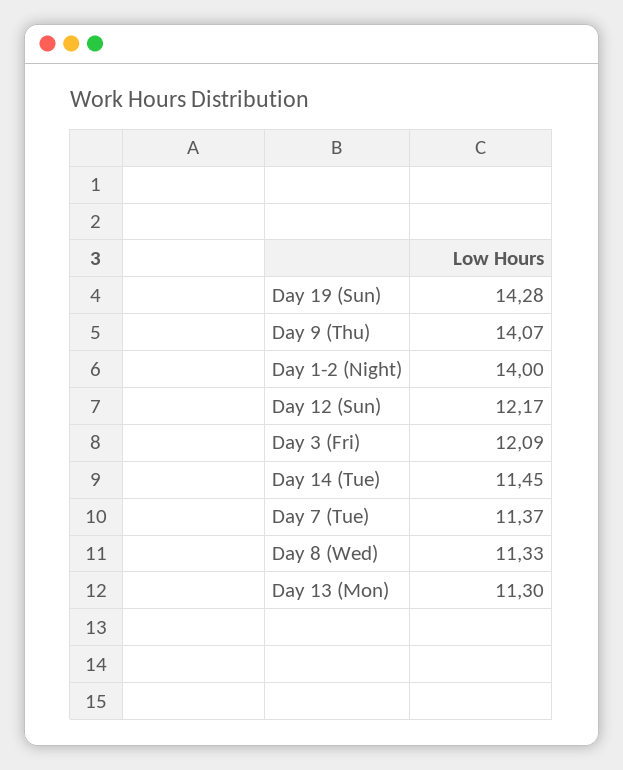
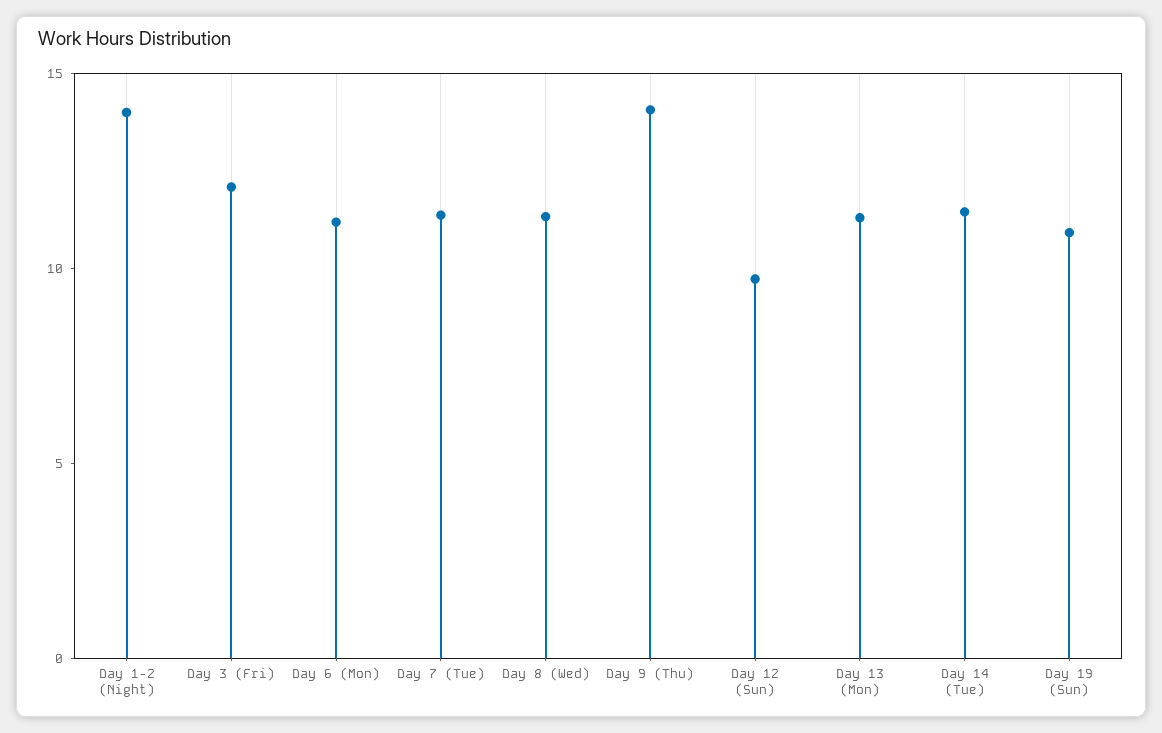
  {
-   "Day 19 (Sun)": 14.28,
+   "Day 19 (Sun)": 11,
    "Day 9 (Thu)": 14.07,
    "Day 1-2 (Night)": 14,
-   "Day 12 (Sun)": 12.17,
+   "Day 12 (Sun)": 10,
    "Day 3 (Fri)": 12.09,
    "Day 14 (Tue)": 11.45,
    "Day 7 (Tue)": 11.37,
    "Day 8 (Wed)": 11.33,
-   "Day 13 (Mon)": 11.3
+   "Day 13 (Mon)": 11.3,
+   "Day 6 (Mon)": 11
  }

